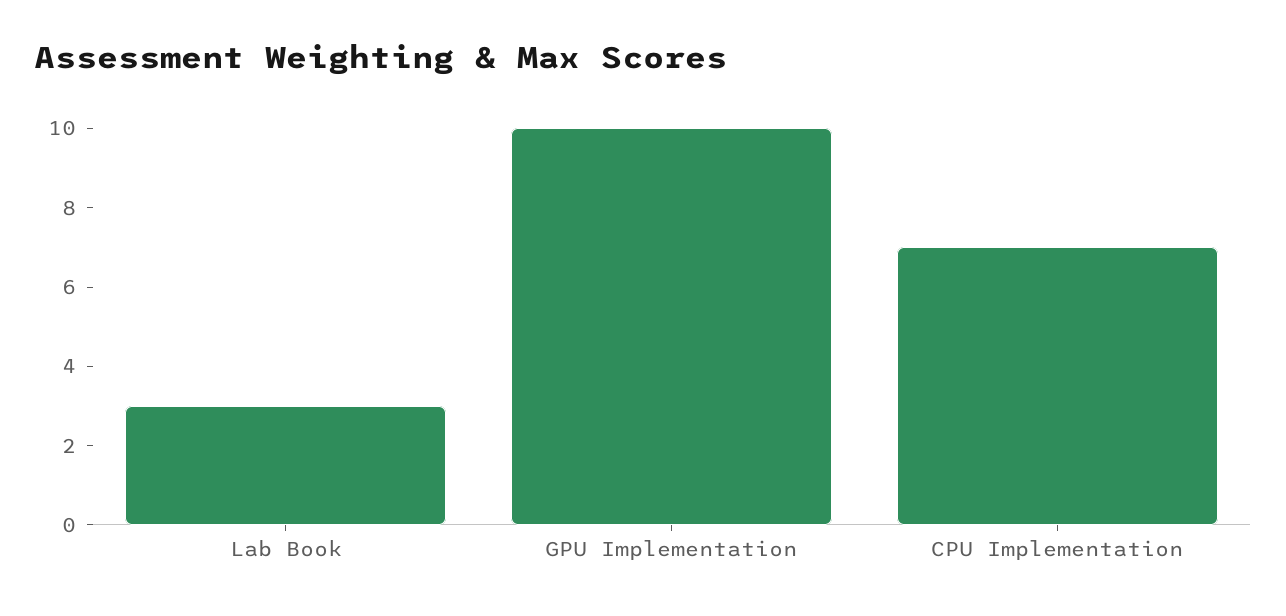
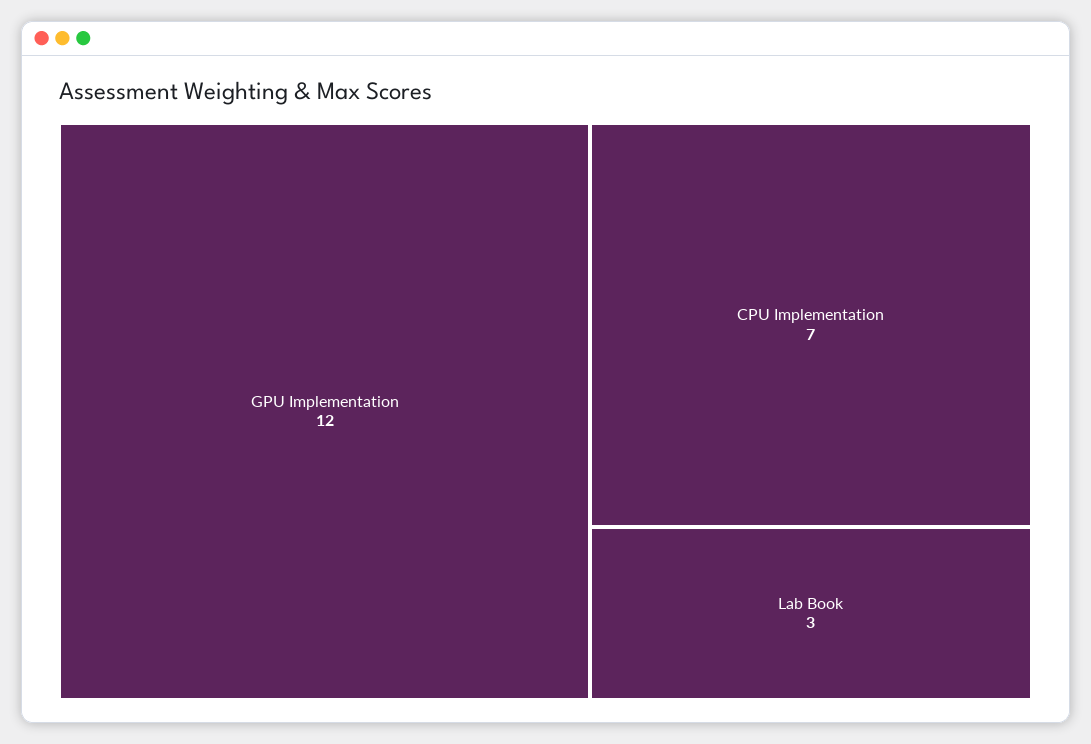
  {
    "Lab Book": 3,
-   "GPU Implementation": 10,
+   "GPU Implementation": 12,
    "CPU Implementation": 7
  }

